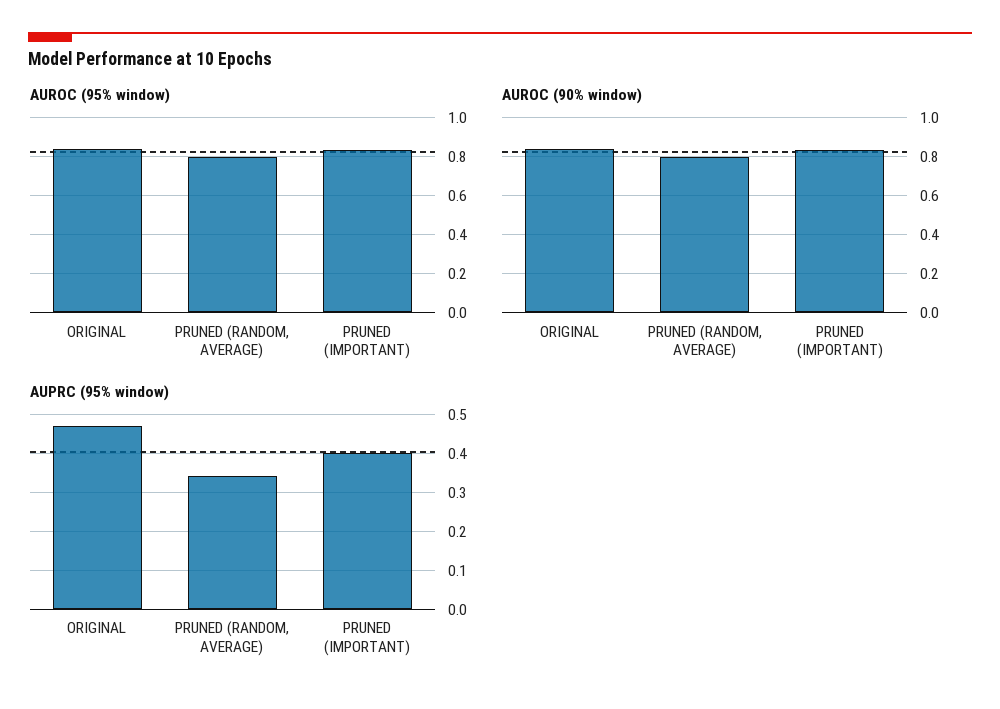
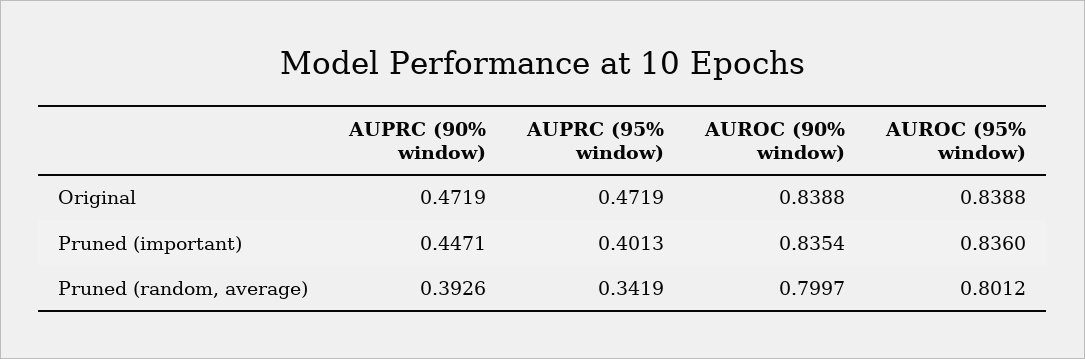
  {
    "AUROC (95% window)": {
      "ORIGINAL": 0.8388,
      "PRUNED (RANDOM, AVERAGE)": 0.8012,
      "PRUNED (IMPORTANT)": 0.836
    },
    "AUROC (90% window)": {
      "ORIGINAL": 0.8388,
      "PRUNED (RANDOM, AVERAGE)": 0.7997,
      "PRUNED (IMPORTANT)": 0.8354
    },
    "AUPRC (95% window)": {
      "ORIGINAL": 0.4719,
      "PRUNED (RANDOM, AVERAGE)": 0.3419,
      "PRUNED (IMPORTANT)": 0.4013
-   }
+   },
+   "AUPRC (90% window)": {
+     "ORIGINAL": 0.4719,
+     "PRUNED (IMPORTANT)": 0.4471,
+     "PRUNED (RANDOM, AVERAGE)": 0.3926
+   }
  }

